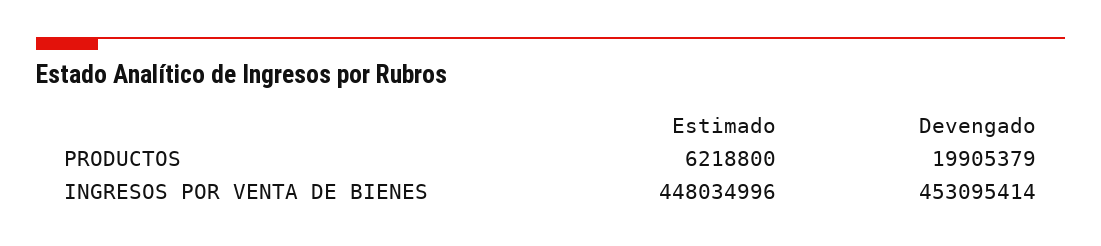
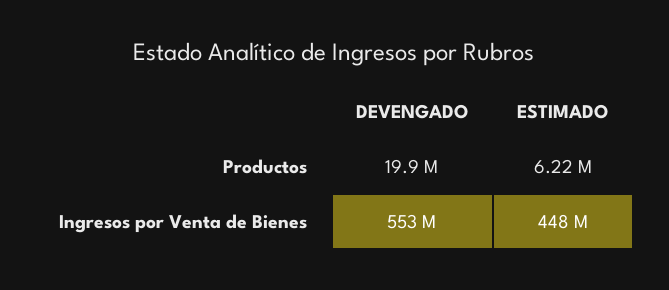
  {
    "Estimado": {
      "PRODUCTOS": 6218800,
      "INGRESOS POR VENTA DE BIENES": 448034996
    },
    "Devengado": {
      "PRODUCTOS": 19905379,
-     "INGRESOS POR VENTA DE BIENES": 453095414
+     "INGRESOS POR VENTA DE BIENES": 553000000
    }
  }

